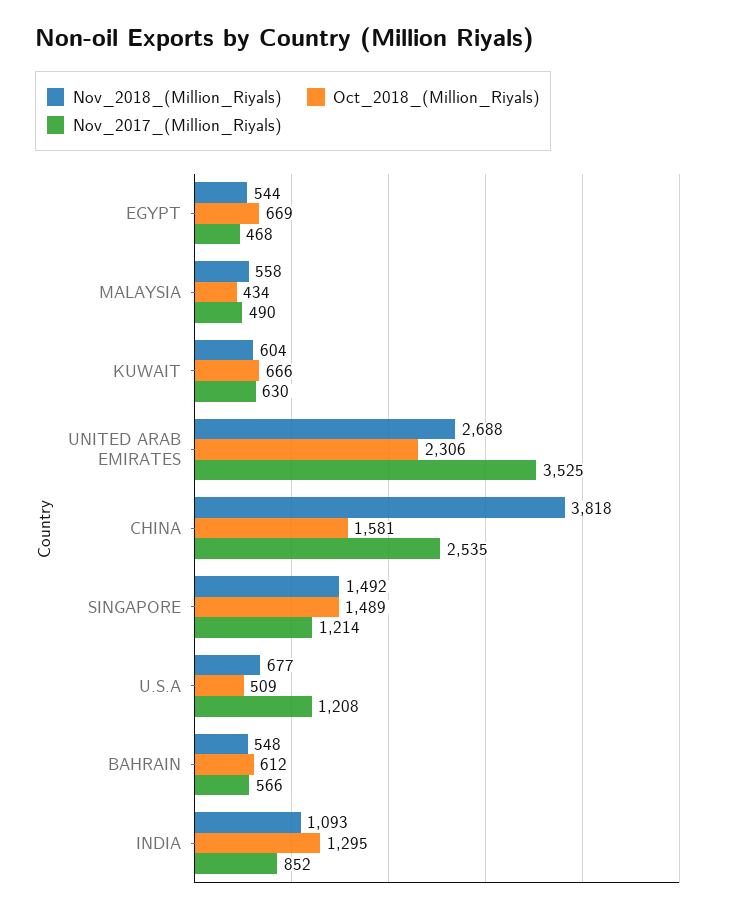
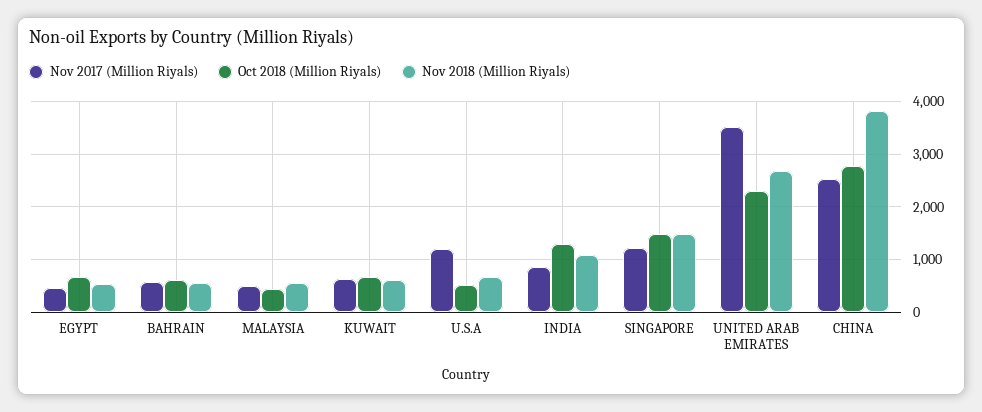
  {
    "Nov_2018_(Million_Riyals)": {
      "EGYPT": 544,
      "MALAYSIA": 558,
      "KUWAIT": 604,
      "UNITED ARAB EMIRATES": 2688,
      "CHINA": 3818,
      "SINGAPORE": 1492,
      "U.S.A": 677,
      "BAHRAIN": 548,
      "INDIA": 1093
    },
    "Oct_2018_(Million_Riyals)": {
      "EGYPT": 669,
      "MALAYSIA": 434,
      "KUWAIT": 666,
      "UNITED ARAB EMIRATES": 2306,
-     "CHINA": 1581,
+     "CHINA": 2800,
      "SINGAPORE": 1489,
      "U.S.A": 509,
      "BAHRAIN": 612,
      "INDIA": 1295
    },
    "Nov_2017_(Million_Riyals)": {
      "EGYPT": 468,
      "MALAYSIA": 490,
      "KUWAIT": 630,
      "UNITED ARAB EMIRATES": 3525,
      "CHINA": 2535,
      "SINGAPORE": 1214,
      "U.S.A": 1208,
      "BAHRAIN": 566,
      "INDIA": 852
    }
  }

